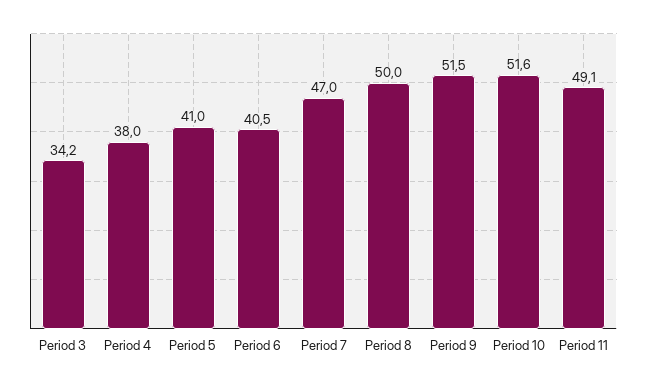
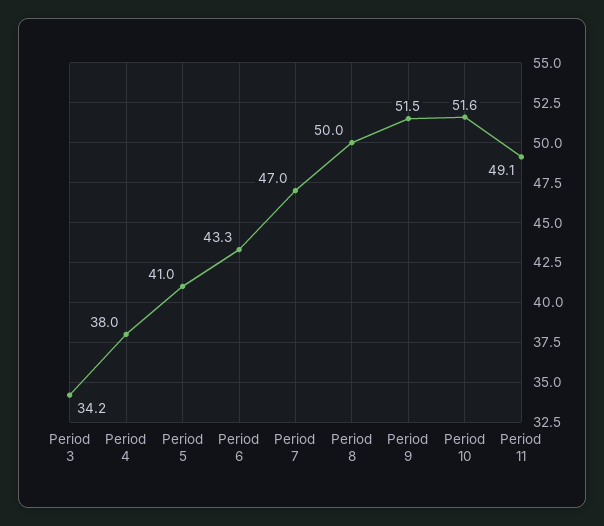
  {
    "Period 3": 34.2,
    "Period 4": 38,
    "Period 5": 41,
-   "Period 6": 40.5,
+   "Period 6": 43.3,
    "Period 7": 47,
    "Period 8": 50,
    "Period 9": 51.5,
    "Period 10": 51.6,
    "Period 11": 49.1
  }

